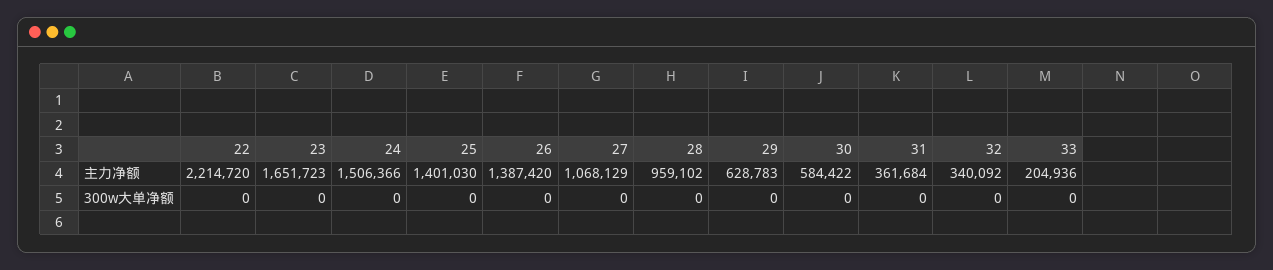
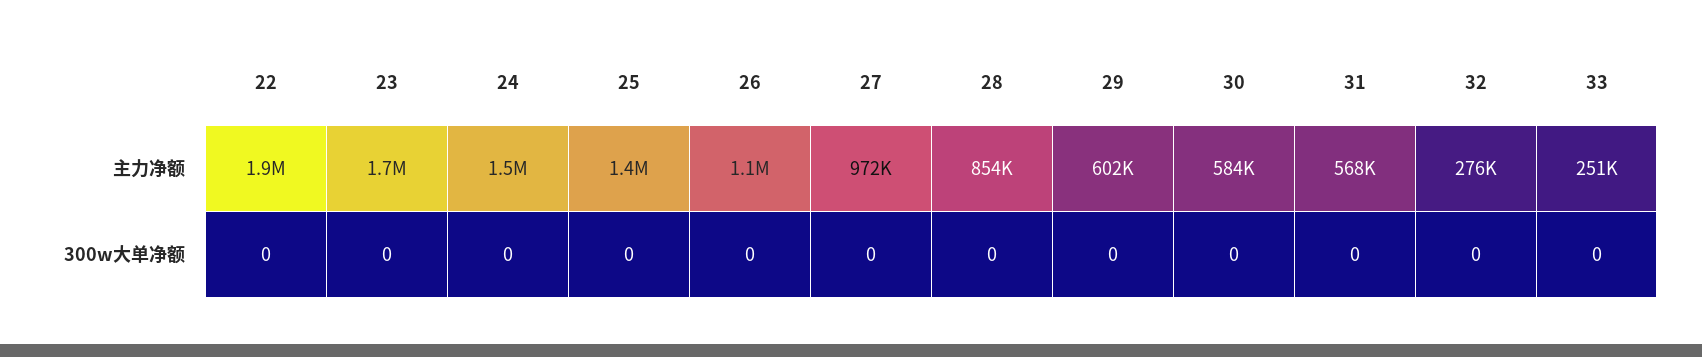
  {
    "22": {
-     "主力净额": 2214720,
+     "主力净额": 1900000,
      "300w大单净额": 0
    },
    "23": {
      "主力净额": 1651723,
      "300w大单净额": 0
    },
    "24": {
      "主力净额": 1506366,
      "300w大单净额": 0
    },
    "25": {
      "主力净额": 1401030,
      "300w大单净额": 0
    },
    "26": {
-     "主力净额": 1387420,
+     "主力净额": 1100000,
      "300w大单净额": 0
    },
    "27": {
-     "主力净额": 1068129,
+     "主力净额": 972000,
      "300w大单净额": 0
    },
    "28": {
-     "主力净额": 959102,
+     "主力净额": 854000,
      "300w大单净额": 0
    },
    "29": {
-     "主力净额": 628783,
+     "主力净额": 602000,
      "300w大单净额": 0
    },
    "30": {
      "主力净额": 584422,
      "300w大单净额": 0
    },
    "31": {
-     "主力净额": 361684,
+     "主力净额": 568000,
      "300w大单净额": 0
    },
    "32": {
-     "主力净额": 340092,
+     "主力净额": 276000,
      "300w大单净额": 0
    },
    "33": {
-     "主力净额": 204936,
+     "主力净额": 251000,
      "300w大单净额": 0
    }
  }

